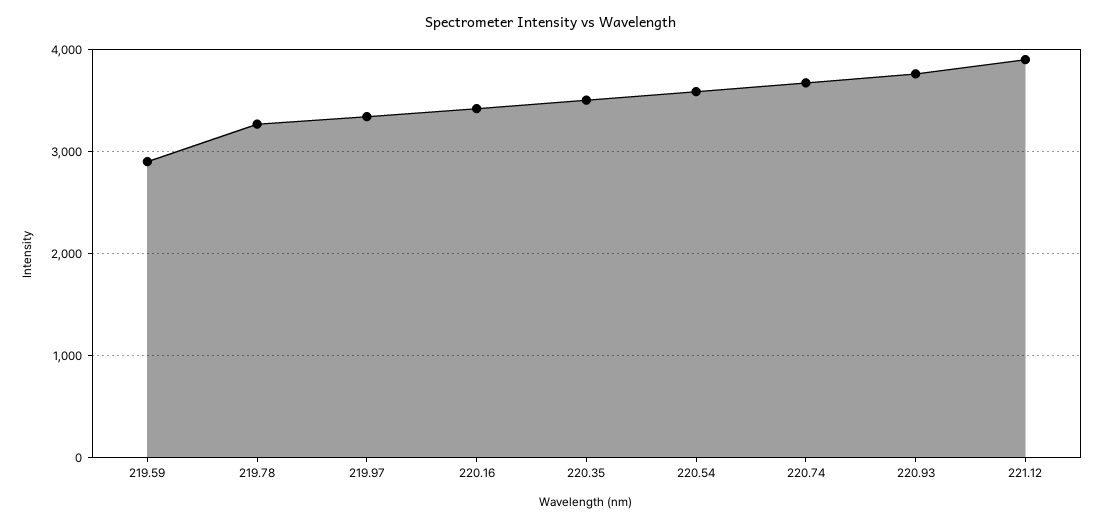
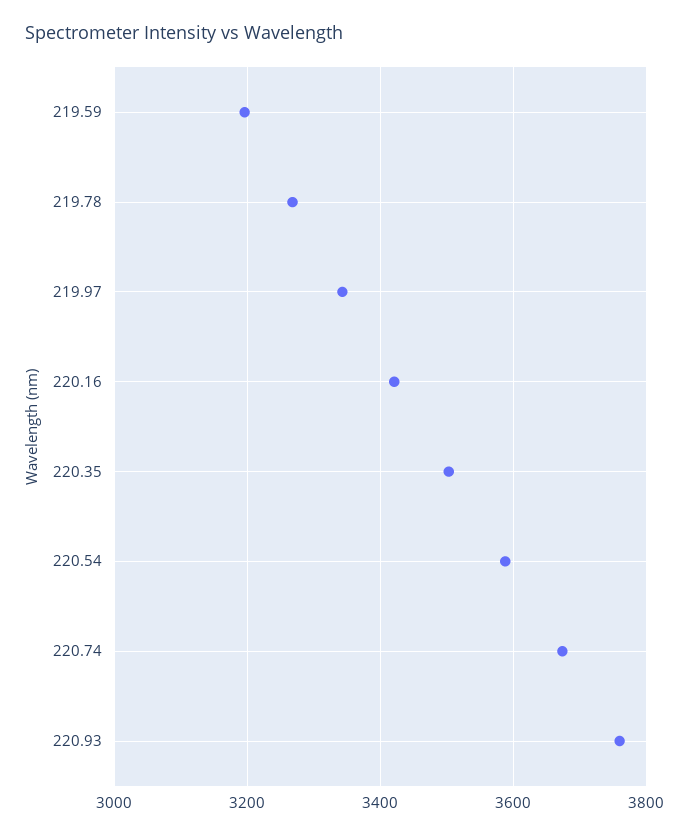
  {
-   "219.59": 2900,
+   "219.59": 3200,
    "219.78": 3260,
    "219.97": 3340,
    "220.16": 3420,
    "220.35": 3500,
    "220.54": 3580,
    "220.74": 3680,
-   "220.93": 3760,
+   "220.93": 3760
-   "221.12": 3900
  }

